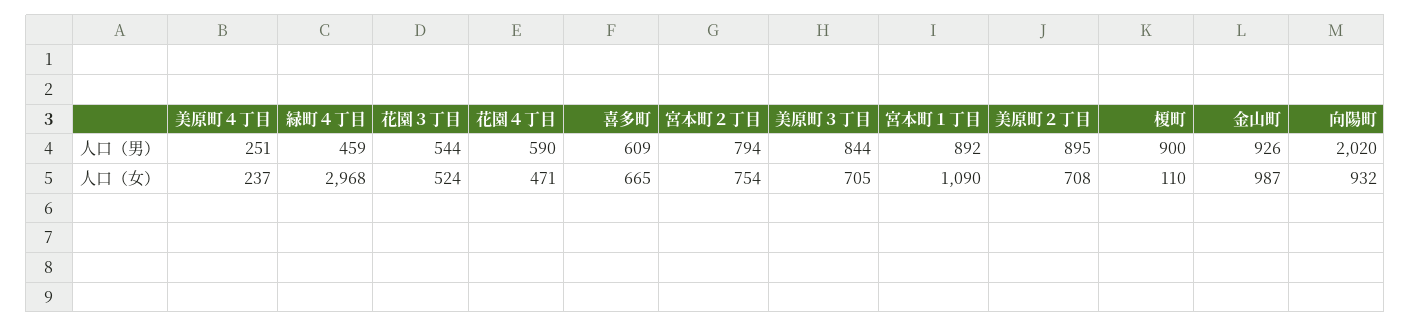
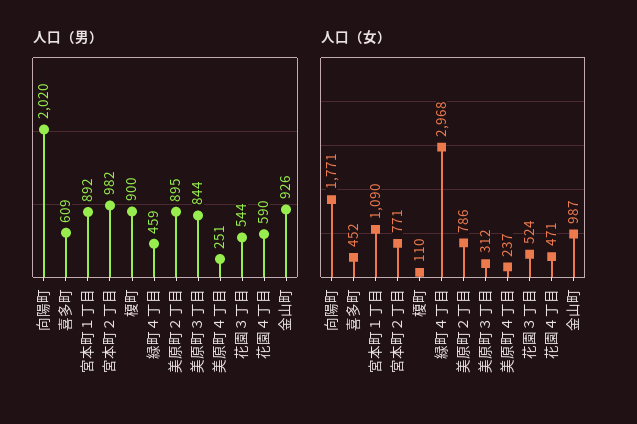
  {
    "人口（男）": {
      "美原町４丁目": 251,
      "緑町４丁目": 459,
      "花園３丁目": 544,
      "花園４丁目": 590,
      "喜多町": 609,
-     "宮本町２丁目": 794,
+     "宮本町２丁目": 982,
      "美原町３丁目": 844,
      "宮本町１丁目": 892,
      "美原町２丁目": 895,
      "榎町": 900,
      "金山町": 926,
      "向陽町": 2020
    },
    "人口（女）": {
      "美原町４丁目": 237,
      "緑町４丁目": 2968,
      "花園３丁目": 524,
      "花園４丁目": 471,
-     "喜多町": 665,
+     "喜多町": 452,
-     "宮本町２丁目": 754,
+     "宮本町２丁目": 771,
-     "美原町３丁目": 705,
+     "美原町３丁目": 312,
      "宮本町１丁目": 1090,
-     "美原町２丁目": 708,
+     "美原町２丁目": 786,
      "榎町": 110,
      "金山町": 987,
-     "向陽町": 932
+     "向陽町": 1771
    }
  }

